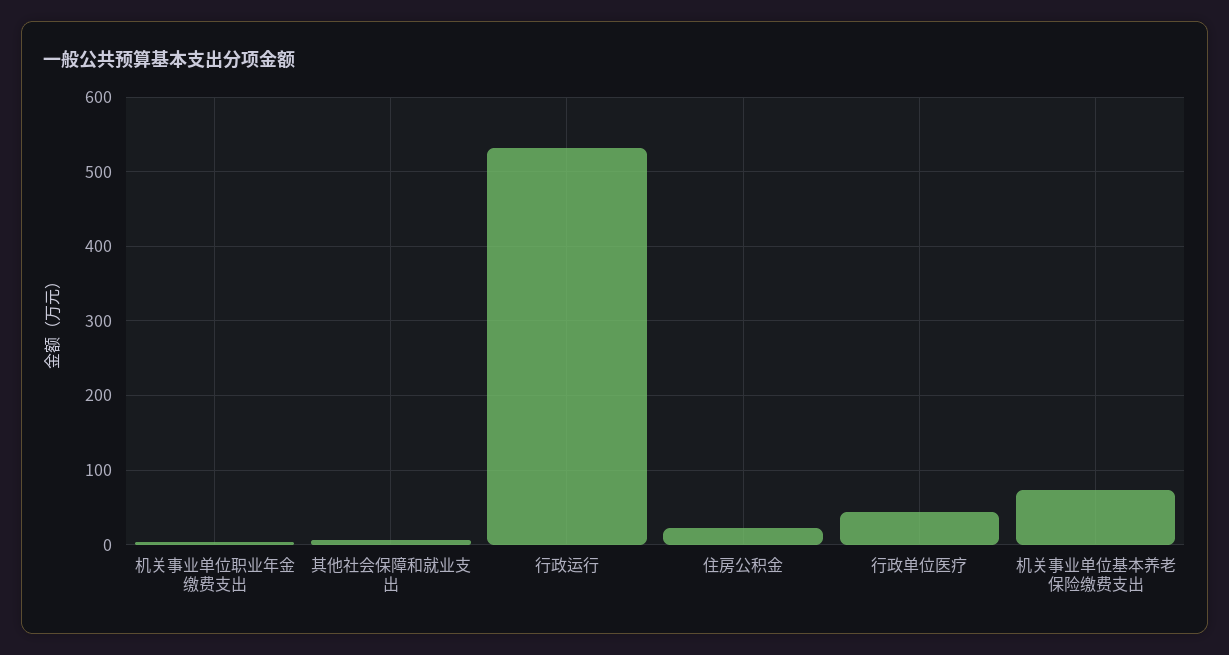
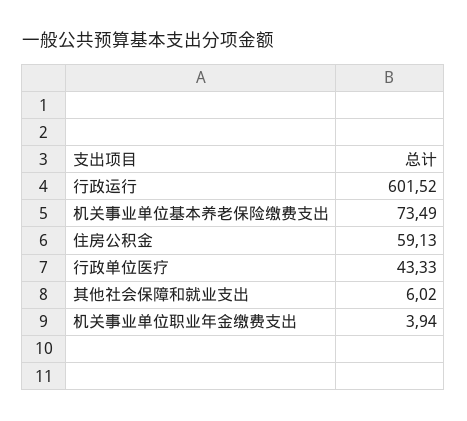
  {
    "机关事业单位职业年金缴费支出": 3.94,
    "其他社会保障和就业支出": 6.02,
-   "行政运行": 530,
+   "行政运行": 601.52,
-   "住房公积金": 20,
+   "住房公积金": 59.13,
    "行政单位医疗": 43.33,
    "机关事业单位基本养老保险缴费支出": 73.49
  }

